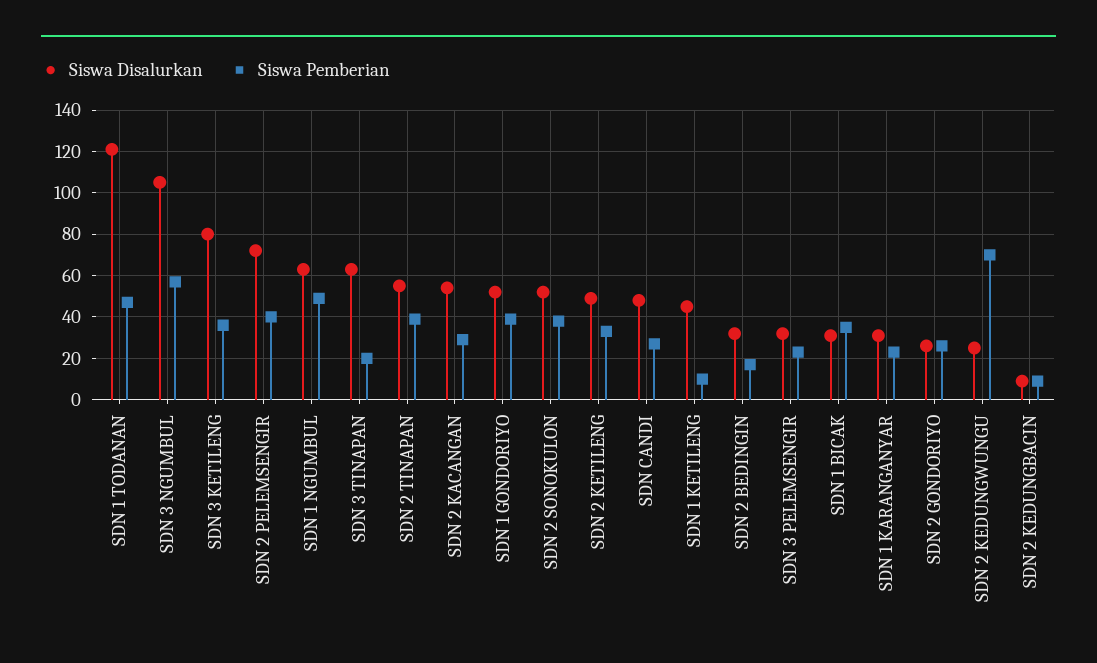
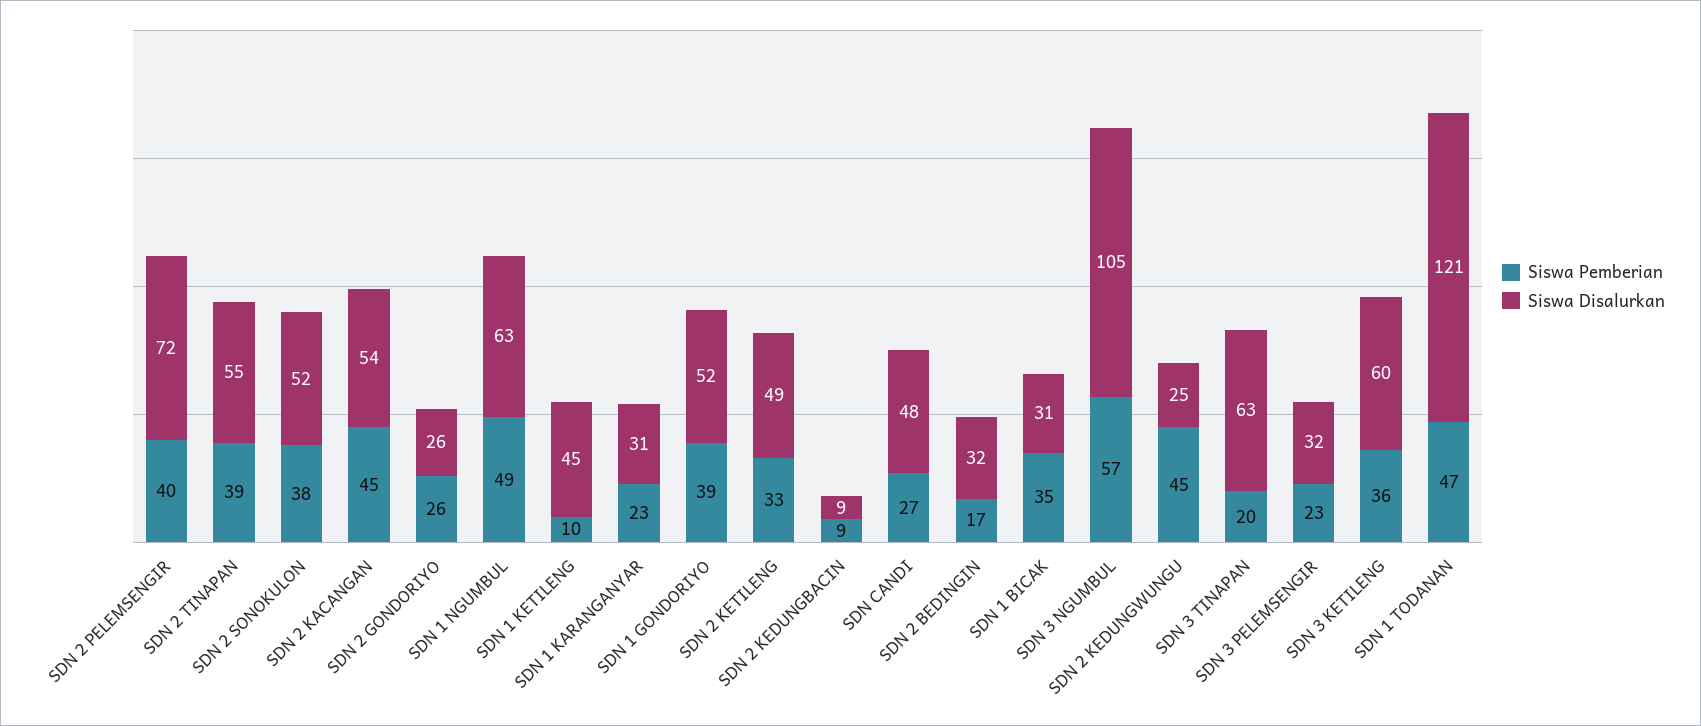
  {
    "Siswa Disalurkan": {
      "SDN 1 TODANAN": 121,
      "SDN 3 NGUMBUL": 105,
-     "SDN 3 KETILENG": 80,
+     "SDN 3 KETILENG": 60,
      "SDN 2 PELEMSENGIR": 72,
      "SDN 1 NGUMBUL": 63,
      "SDN 3 TINAPAN": 63,
      "SDN 2 TINAPAN": 55,
      "SDN 2 KACANGAN": 54,
      "SDN 1 GONDORIYO": 52,
      "SDN 2 SONOKULON": 52,
      "SDN 2 KETILENG": 49,
      "SDN CANDI": 48,
      "SDN 1 KETILENG": 45,
      "SDN 2 BEDINGIN": 32,
      "SDN 3 PELEMSENGIR": 32,
      "SDN 1 BICAK": 31,
      "SDN 1 KARANGANYAR": 31,
      "SDN 2 GONDORIYO": 26,
      "SDN 2 KEDUNGWUNGU": 25,
      "SDN 2 KEDUNGBACIN": 9
    },
    "Siswa Pemberian": {
      "SDN 1 TODANAN": 47,
      "SDN 3 NGUMBUL": 57,
      "SDN 3 KETILENG": 36,
      "SDN 2 PELEMSENGIR": 40,
      "SDN 1 NGUMBUL": 49,
      "SDN 3 TINAPAN": 20,
      "SDN 2 TINAPAN": 39,
-     "SDN 2 KACANGAN": 30,
+     "SDN 2 KACANGAN": 45,
      "SDN 1 GONDORIYO": 39,
      "SDN 2 SONOKULON": 38,
      "SDN 2 KETILENG": 33,
      "SDN CANDI": 27,
      "SDN 1 KETILENG": 10,
      "SDN 2 BEDINGIN": 17,
      "SDN 3 PELEMSENGIR": 23,
      "SDN 1 BICAK": 35,
      "SDN 1 KARANGANYAR": 23,
      "SDN 2 GONDORIYO": 26,
-     "SDN 2 KEDUNGWUNGU": 70,
+     "SDN 2 KEDUNGWUNGU": 45,
      "SDN 2 KEDUNGBACIN": 9
    }
  }

